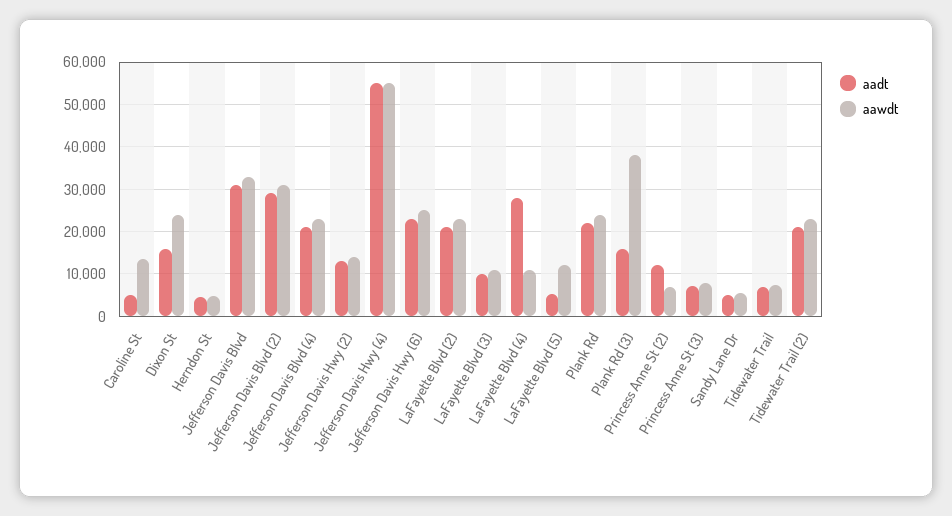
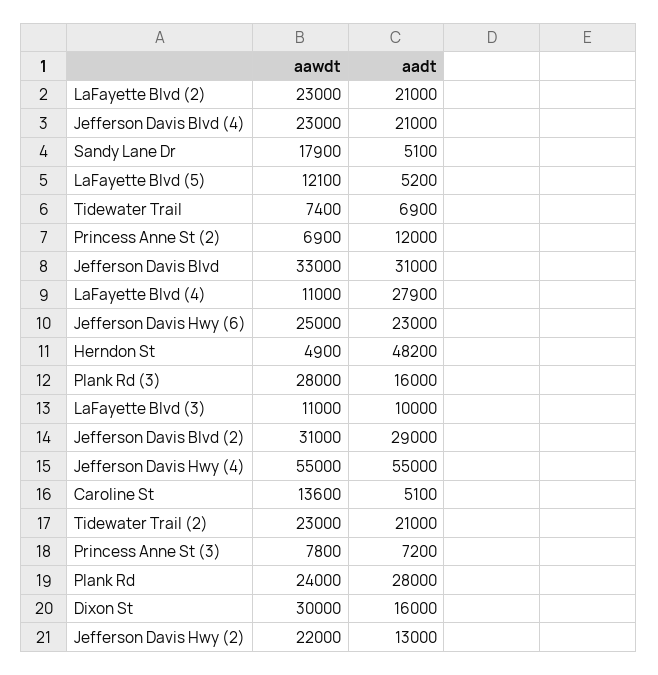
  {
    "aadt": {
      "Caroline St": 5100,
      "Dixon St": 16000,
-     "Herndon St": 4000,
+     "Herndon St": 48200,
      "Jefferson Davis Blvd": 31000,
      "Jefferson Davis Blvd (2)": 29000,
      "Jefferson Davis Blvd (4)": 21000,
      "Jefferson Davis Hwy (2)": 13000,
      "Jefferson Davis Hwy (4)": 55000,
      "Jefferson Davis Hwy (6)": 23000,
      "LaFayette Blvd (2)": 21000,
      "LaFayette Blvd (3)": 10000,
      "LaFayette Blvd (4)": 27900,
      "LaFayette Blvd (5)": 5200,
-     "Plank Rd": 22000,
+     "Plank Rd": 28000,
      "Plank Rd (3)": 16000,
      "Princess Anne St (2)": 12000,
      "Princess Anne St (3)": 7200,
      "Sandy Lane Dr": 5100,
      "Tidewater Trail": 6900,
      "Tidewater Trail (2)": 21000
    },
    "aawdt": {
      "Caroline St": 13600,
-     "Dixon St": 24000,
+     "Dixon St": 30000,
      "Herndon St": 4900,
      "Jefferson Davis Blvd": 33000,
      "Jefferson Davis Blvd (2)": 31000,
      "Jefferson Davis Blvd (4)": 23000,
-     "Jefferson Davis Hwy (2)": 14000,
+     "Jefferson Davis Hwy (2)": 22000,
      "Jefferson Davis Hwy (4)": 55000,
      "Jefferson Davis Hwy (6)": 25000,
      "LaFayette Blvd (2)": 23000,
      "LaFayette Blvd (3)": 11000,
      "LaFayette Blvd (4)": 11000,
      "LaFayette Blvd (5)": 12100,
      "Plank Rd": 24000,
-     "Plank Rd (3)": 38000,
+     "Plank Rd (3)": 28000,
      "Princess Anne St (2)": 6900,
      "Princess Anne St (3)": 7800,
-     "Sandy Lane Dr": 6000,
+     "Sandy Lane Dr": 17900,
      "Tidewater Trail": 7400,
      "Tidewater Trail (2)": 23000
    }
  }

